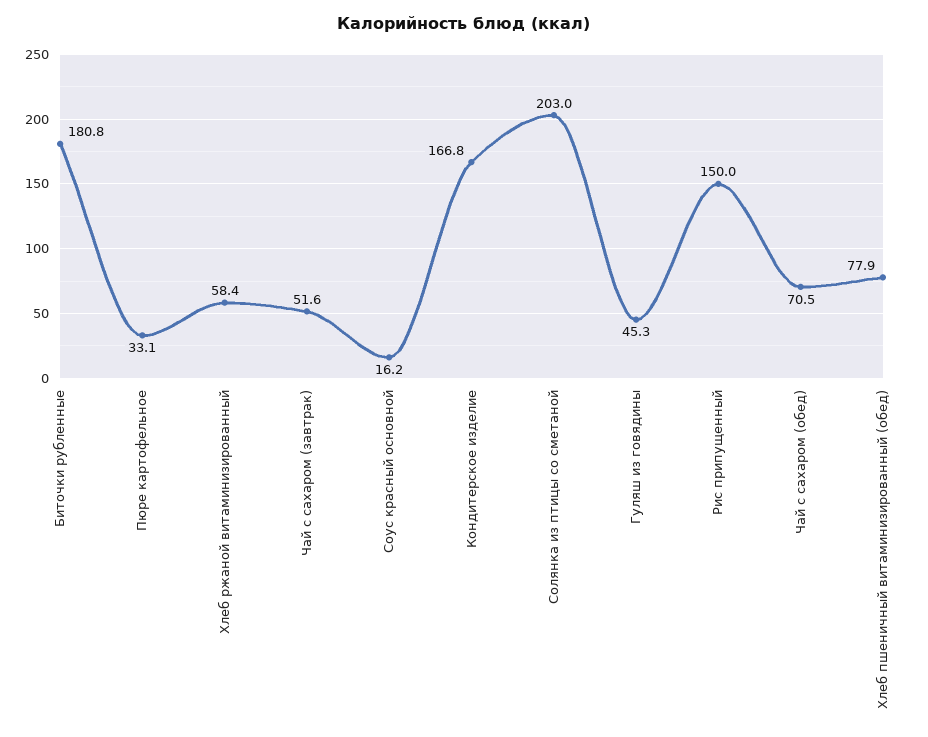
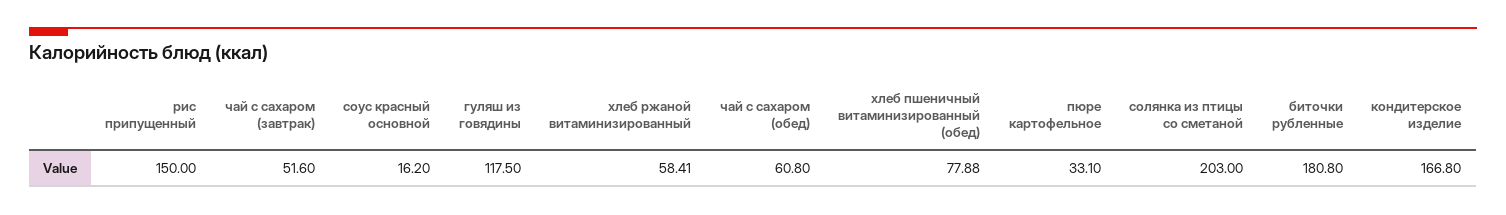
  {
    "Биточки рубленные": 180.8,
    "Пюре картофельное": 33.1,
    "Хлеб ржаной витаминизированный": 58.41,
    "Чай с сахаром (завтрак)": 51.6,
    "Соус красный основной": 16.2,
    "Кондитерское изделие": 166.8,
    "Солянка из птицы со сметаной": 203,
-   "Гуляш из говядины": 45.3,
+   "Гуляш из говядины": 117.5,
    "Рис припущенный": 150,
-   "Чай с сахаром (обед)": 70.5,
+   "Чай с сахаром (обед)": 60.8,
    "Хлеб пшеничный витаминизированный (обед)": 77.88
  }

